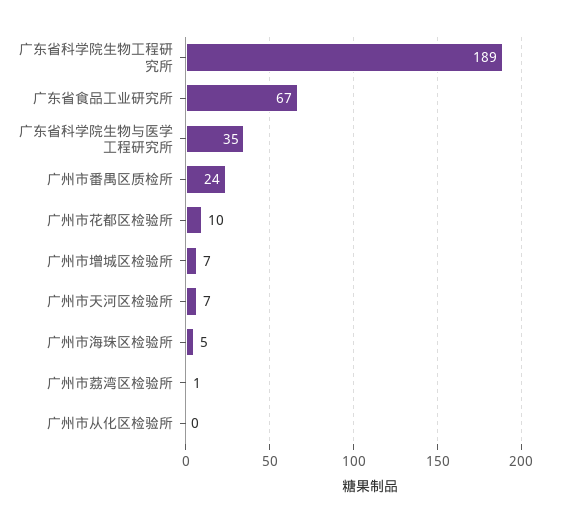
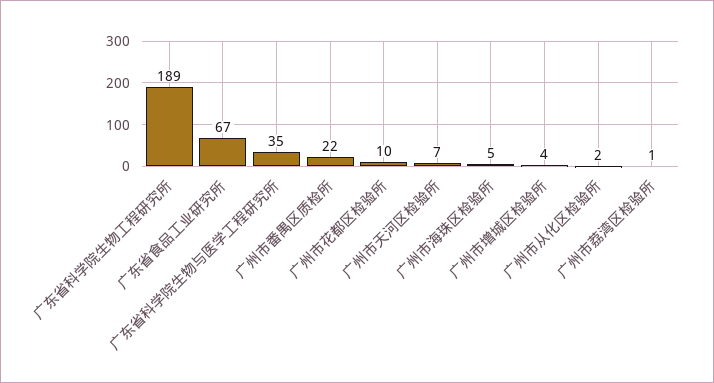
  {
    "广东省科学院生物工程研究所": 189,
    "广东省食品工业研究所": 67,
    "广东省科学院生物与医学工程研究所": 35,
-   "广州市番禺区质检所": 24,
+   "广州市番禺区质检所": 22,
    "广州市花都区检验所": 10,
-   "广州市增城区检验所": 7,
+   "广州市增城区检验所": 4,
    "广州市天河区检验所": 7,
    "广州市海珠区检验所": 5,
    "广州市荔湾区检验所": 1,
-   "广州市从化区检验所": 0
+   "广州市从化区检验所": 2
  }

